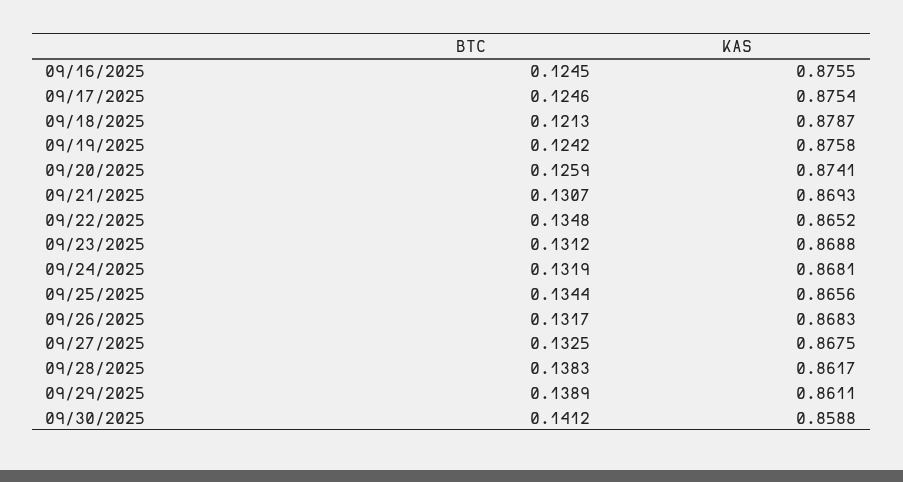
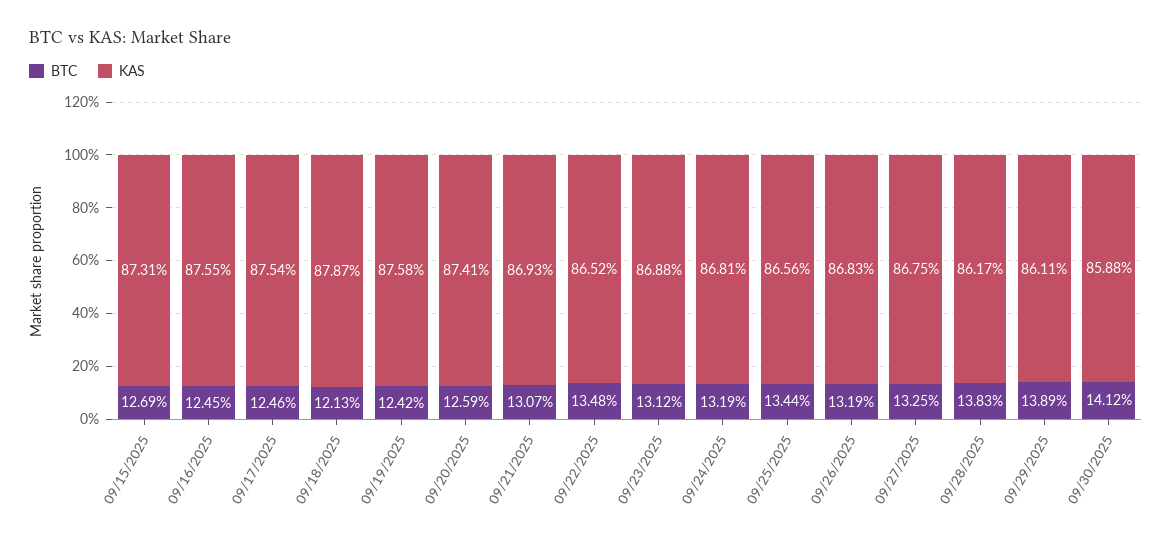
  {
    "BTC": {
      "09/16/2025": 0.1245,
      "09/17/2025": 0.1246,
      "09/18/2025": 0.1213,
      "09/19/2025": 0.1242,
      "09/20/2025": 0.1259,
      "09/21/2025": 0.1307,
      "09/22/2025": 0.1348,
      "09/23/2025": 0.1312,
      "09/24/2025": 0.1319,
      "09/25/2025": 0.1344,
-     "09/26/2025": 0.1317,
+     "09/26/2025": 0.1319,
      "09/27/2025": 0.1325,
      "09/28/2025": 0.1383,
      "09/29/2025": 0.1389,
-     "09/30/2025": 0.1412
+     "09/30/2025": 0.1412,
+     "09/15/2025": 0.1269
    },
    "KAS": {
      "09/16/2025": 0.8755,
      "09/17/2025": 0.8754,
      "09/18/2025": 0.8787,
      "09/19/2025": 0.8758,
      "09/20/2025": 0.8741,
      "09/21/2025": 0.8693,
      "09/22/2025": 0.8652,
      "09/23/2025": 0.8688,
      "09/24/2025": 0.8681,
      "09/25/2025": 0.8656,
      "09/26/2025": 0.8683,
      "09/27/2025": 0.8675,
      "09/28/2025": 0.8617,
      "09/29/2025": 0.8611,
-     "09/30/2025": 0.8588
+     "09/30/2025": 0.8588,
+     "09/15/2025": 0.8731
    }
  }

